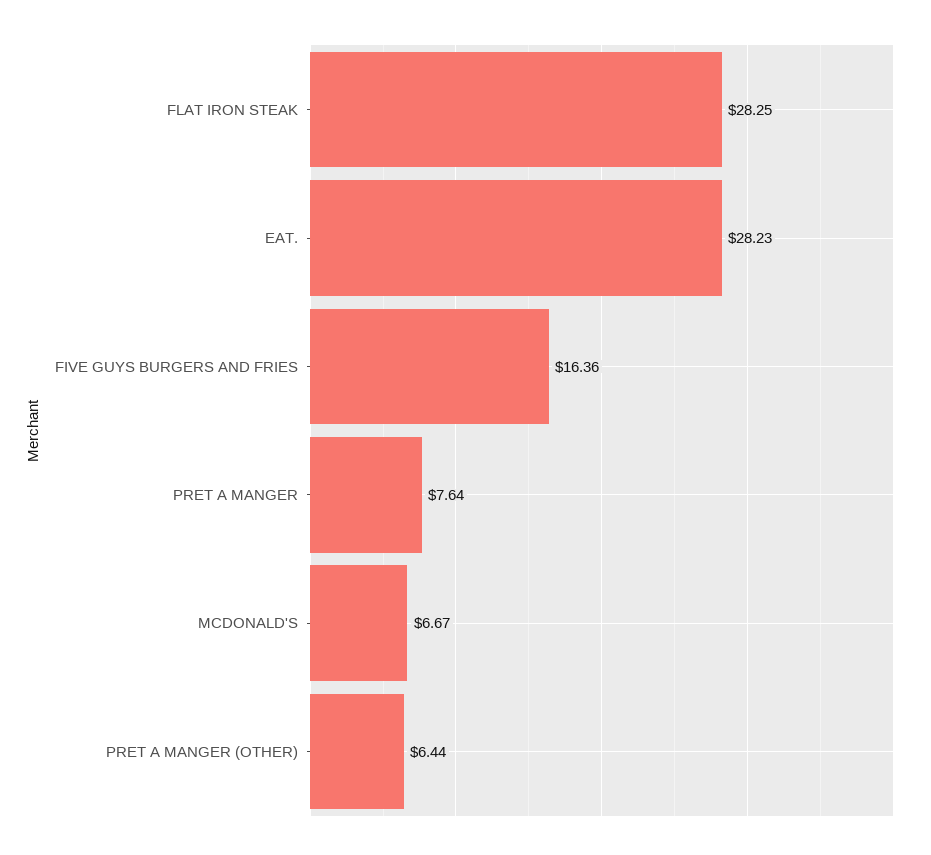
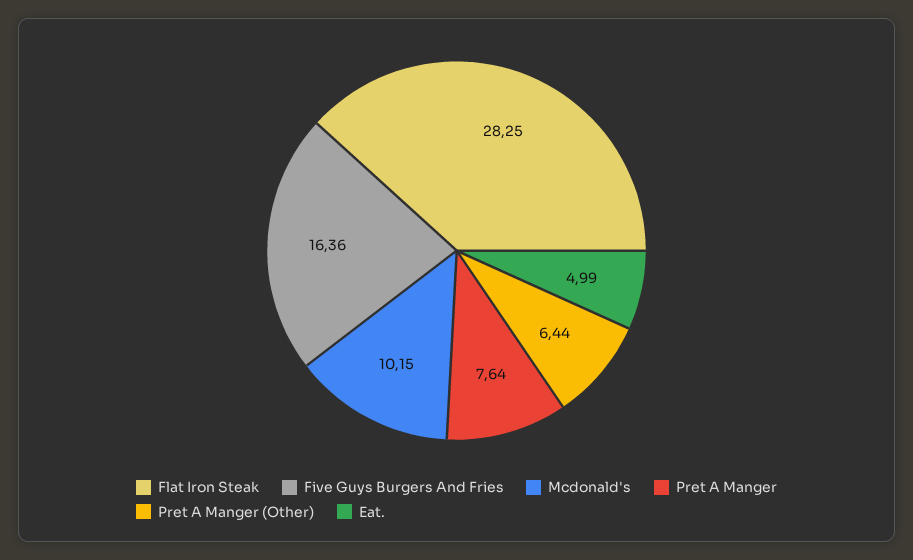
  {
    "FLAT IRON STEAK": 28.25,
-   "EAT.": 28.23,
+   "EAT.": 4.99,
    "FIVE GUYS BURGERS AND FRIES": 16.36,
    "PRET A MANGER": 7.64,
-   "MCDONALD'S": 6.67,
+   "MCDONALD'S": 10.15,
    "PRET A MANGER (OTHER)": 6.44
  }

